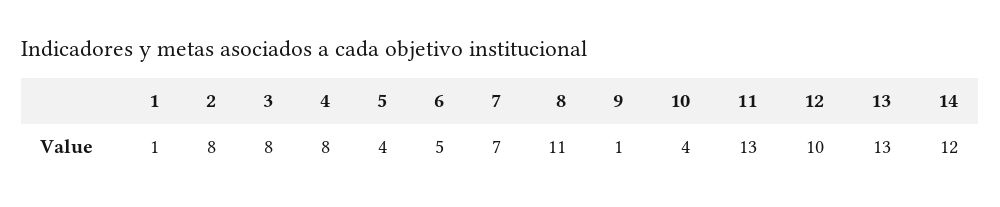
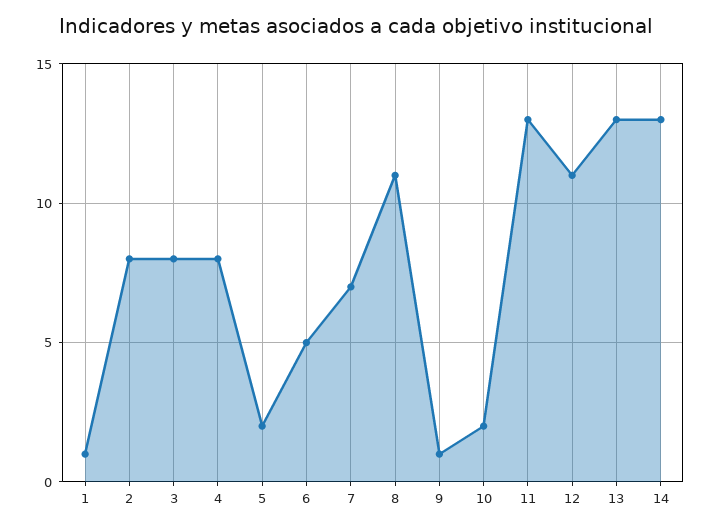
  {
    "1": 1,
    "2": 8,
    "3": 8,
    "4": 8,
-   "5": 4,
+   "5": 2,
    "6": 5,
    "7": 7,
    "8": 11,
    "9": 1,
-   "10": 4,
+   "10": 2,
    "11": 13,
-   "12": 10,
+   "12": 11,
    "13": 13,
-   "14": 12
+   "14": 13
  }

